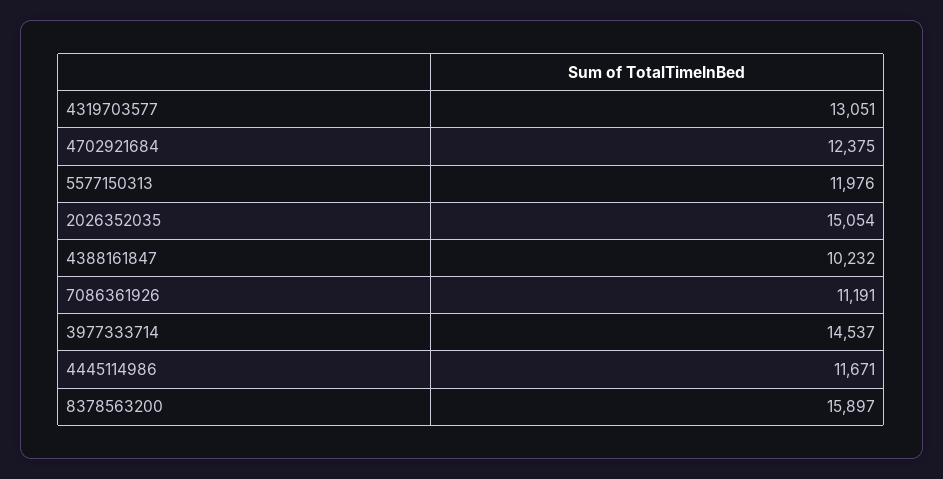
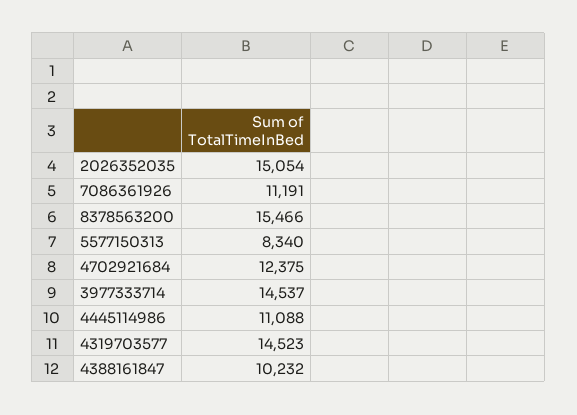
  {
-   "4319703577": 13051,
+   "4319703577": 14523,
    "4702921684": 12375,
-   "5577150313": 11976,
+   "5577150313": 8340,
    "2026352035": 15054,
    "4388161847": 10232,
    "7086361926": 11191,
    "3977333714": 14537,
-   "4445114986": 11671,
+   "4445114986": 11088,
-   "8378563200": 15897
+   "8378563200": 15466
  }

